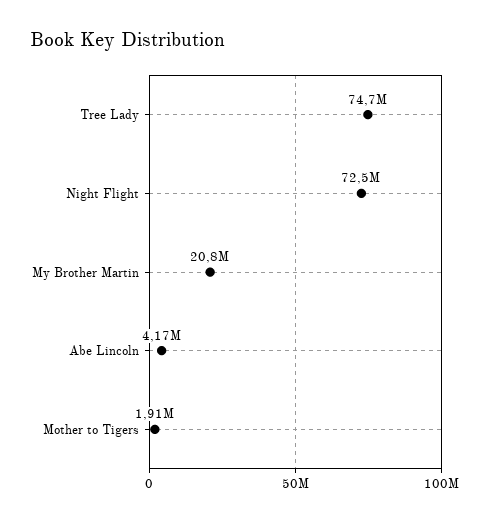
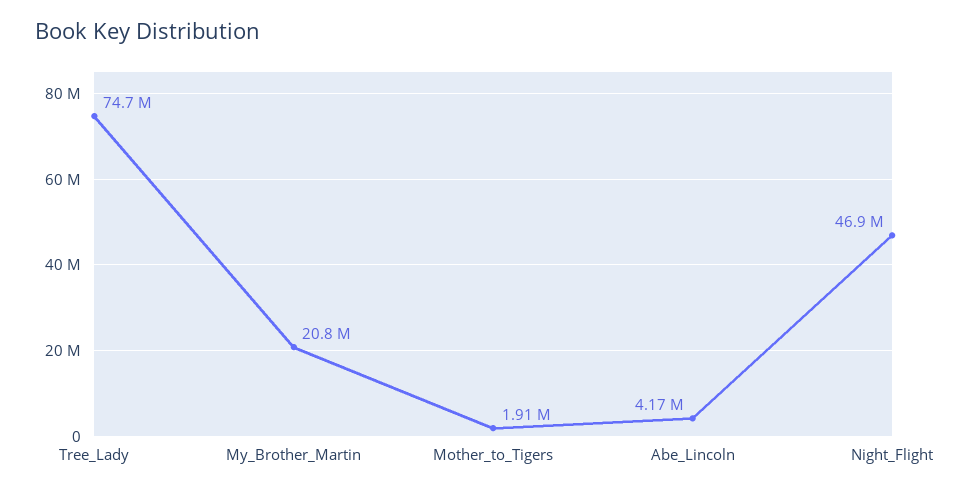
  {
    "Tree Lady": 74700000,
-   "Night Flight": 72500000,
+   "Night Flight": 46900000,
    "My Brother Martin": 20800000,
    "Abe Lincoln": 4170000,
    "Mother to Tigers": 1910000
  }

